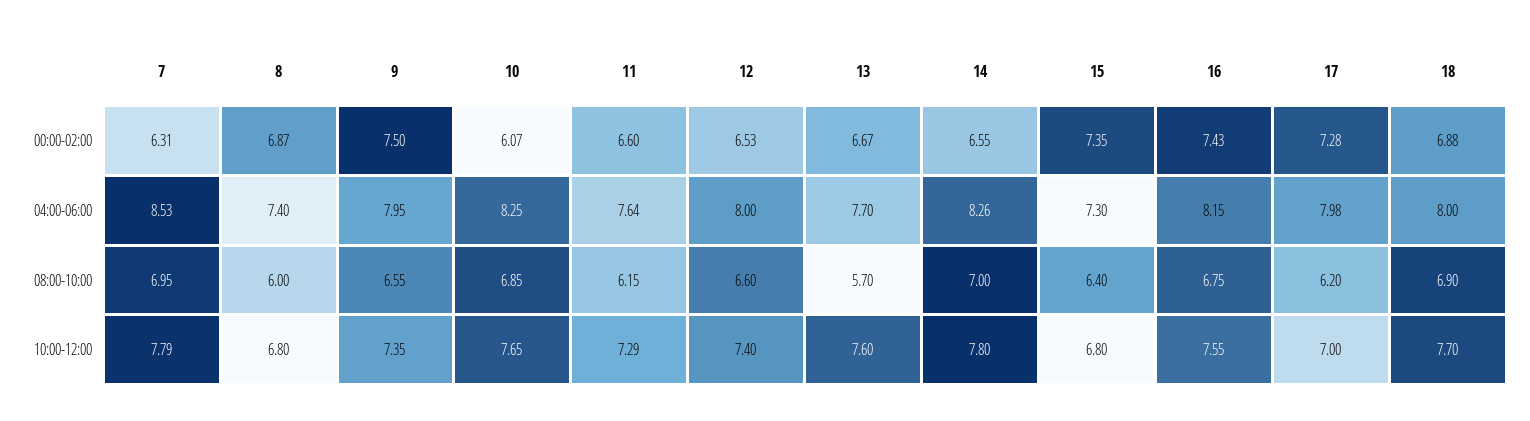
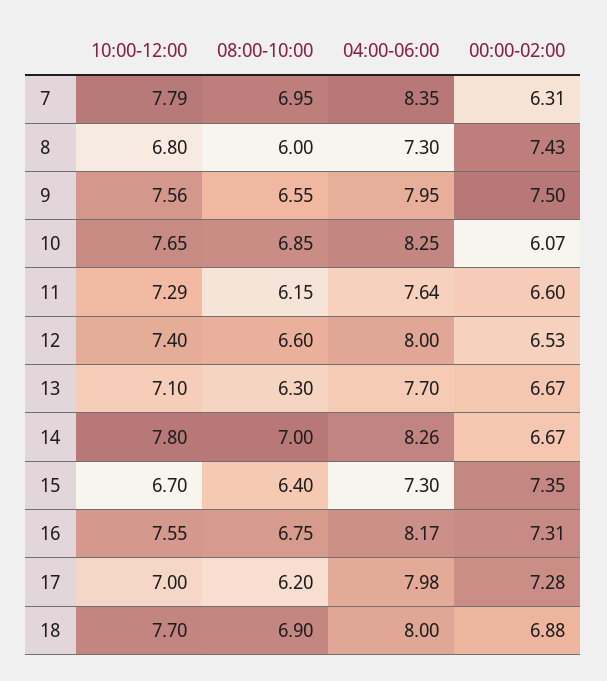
  {
    "7": {
      "00:00-02:00": 6.31,
-     "04:00-06:00": 8.53,
+     "04:00-06:00": 8.35,
      "08:00-10:00": 6.95,
      "10:00-12:00": 7.79
    },
    "8": {
-     "00:00-02:00": 6.87,
+     "00:00-02:00": 7.43,
-     "04:00-06:00": 7.4,
+     "04:00-06:00": 7.3,
      "08:00-10:00": 6,
      "10:00-12:00": 6.8
    },
    "9": {
      "00:00-02:00": 7.5,
      "04:00-06:00": 7.95,
      "08:00-10:00": 6.55,
-     "10:00-12:00": 7.35
+     "10:00-12:00": 7.56
    },
    "10": {
      "00:00-02:00": 6.07,
      "04:00-06:00": 8.25,
      "08:00-10:00": 6.85,
      "10:00-12:00": 7.65
    },
    "11": {
      "00:00-02:00": 6.6,
      "04:00-06:00": 7.64,
      "08:00-10:00": 6.15,
      "10:00-12:00": 7.29
    },
    "12": {
      "00:00-02:00": 6.53,
      "04:00-06:00": 8,
      "08:00-10:00": 6.6,
      "10:00-12:00": 7.4
    },
    "13": {
      "00:00-02:00": 6.67,
      "04:00-06:00": 7.7,
-     "08:00-10:00": 5.7,
+     "08:00-10:00": 6.3,
-     "10:00-12:00": 7.6
+     "10:00-12:00": 7.1
    },
    "14": {
-     "00:00-02:00": 6.55,
+     "00:00-02:00": 6.67,
      "04:00-06:00": 8.26,
      "08:00-10:00": 7,
      "10:00-12:00": 7.8
    },
    "15": {
      "00:00-02:00": 7.35,
      "04:00-06:00": 7.3,
      "08:00-10:00": 6.4,
-     "10:00-12:00": 6.8
+     "10:00-12:00": 6.7
    },
    "16": {
-     "00:00-02:00": 7.43,
+     "00:00-02:00": 7.31,
-     "04:00-06:00": 8.15,
+     "04:00-06:00": 8.17,
      "08:00-10:00": 6.75,
      "10:00-12:00": 7.55
    },
    "17": {
      "00:00-02:00": 7.28,
      "04:00-06:00": 7.98,
      "08:00-10:00": 6.2,
      "10:00-12:00": 7
    },
    "18": {
      "00:00-02:00": 6.88,
      "04:00-06:00": 8,
      "08:00-10:00": 6.9,
      "10:00-12:00": 7.7
    }
  }

